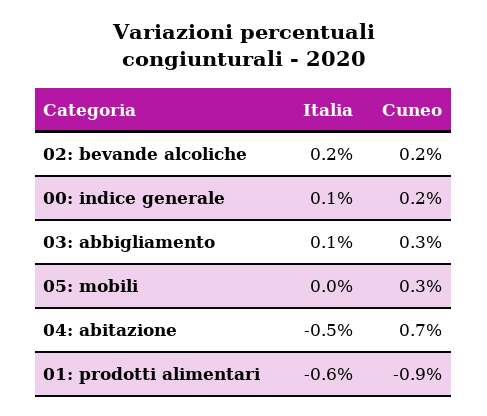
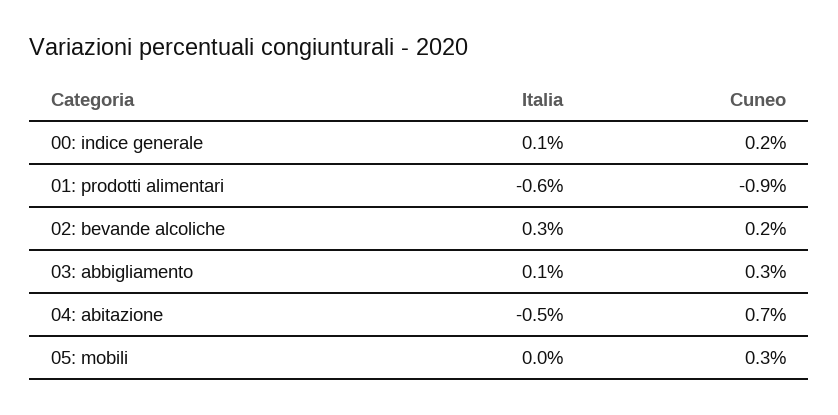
  {
    "Italia": {
-     "02: bevande alcoliche": 0.2,
+     "02: bevande alcoliche": 0.3,
      "00: indice generale": 0.1,
      "03: abbigliamento": 0.1,
      "05: mobili": 0,
      "04: abitazione": -0.5,
      "01: prodotti alimentari": -0.6
    },
    "Cuneo": {
      "02: bevande alcoliche": 0.2,
      "00: indice generale": 0.2,
      "03: abbigliamento": 0.3,
      "05: mobili": 0.3,
      "04: abitazione": 0.7,
      "01: prodotti alimentari": -0.9
    }
  }

